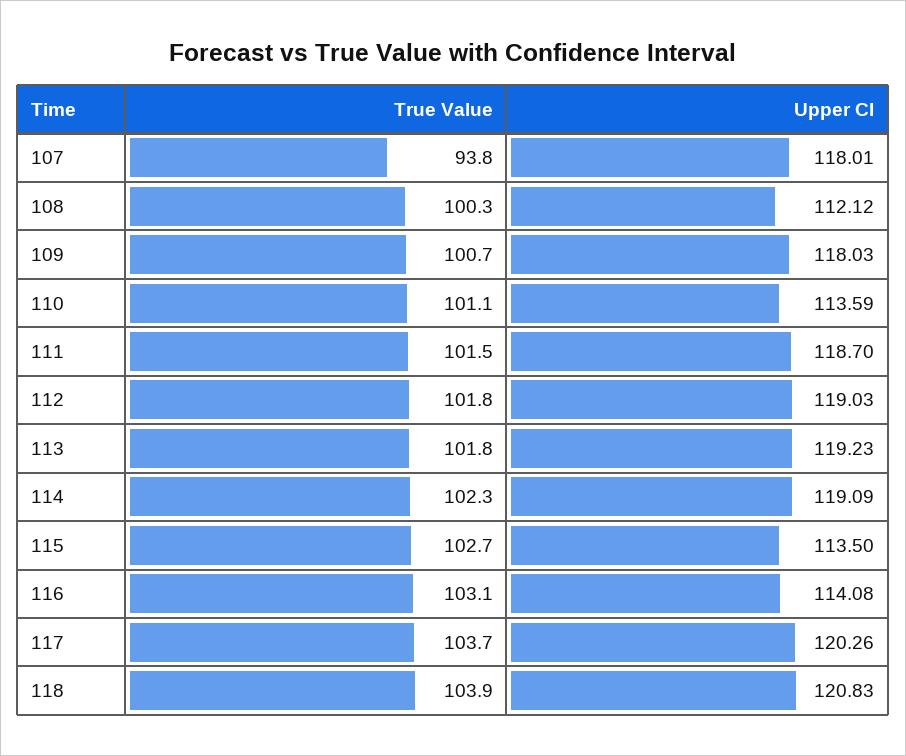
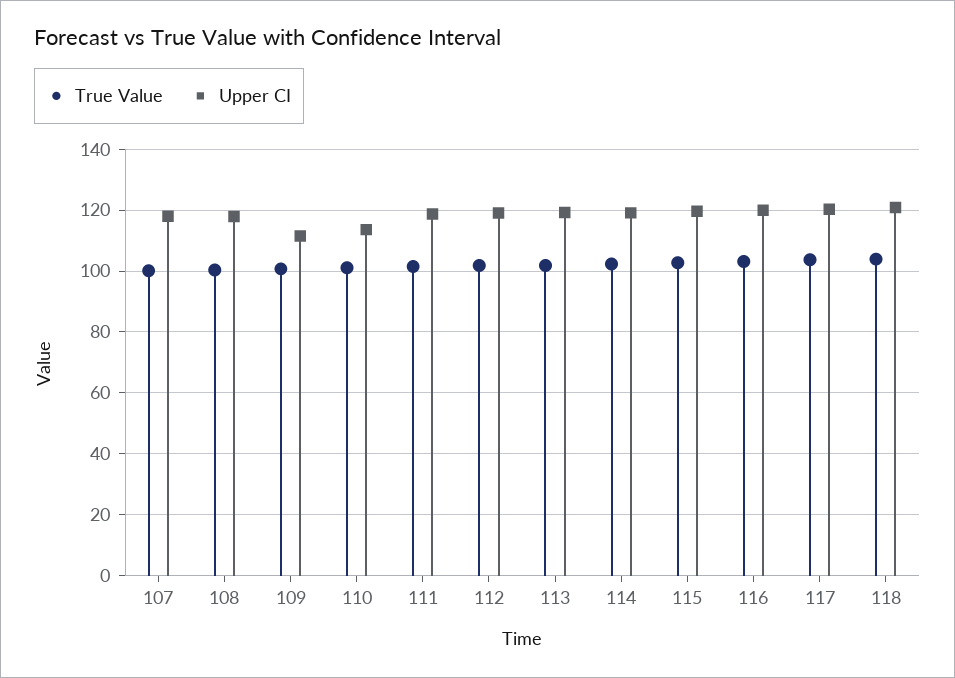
  {
    "True Value": {
-     "107": 93.8,
+     "107": 100,
      "108": 100.3,
      "109": 100.7,
      "110": 101.1,
      "111": 101.5,
      "112": 101.8,
      "113": 101.8,
      "114": 102.3,
      "115": 102.7,
      "116": 103.1,
      "117": 103.7,
      "118": 103.9
    },
    "Upper CI": {
      "107": 118.01,
-     "108": 112.12,
+     "108": 118,
-     "109": 118.03,
+     "109": 112,
      "110": 113.59,
      "111": 118.7,
      "112": 119.03,
      "113": 119.23,
      "114": 119.09,
-     "115": 113.5,
+     "115": 120,
-     "116": 114.08,
+     "116": 120,
      "117": 120.26,
      "118": 120.83
    }
  }

